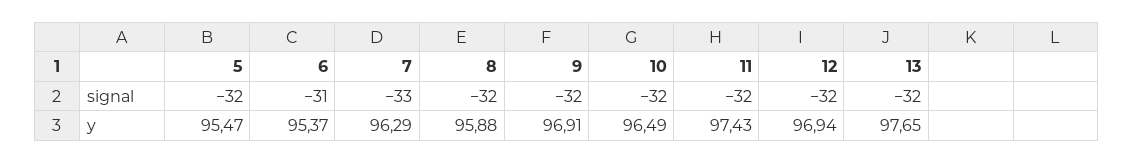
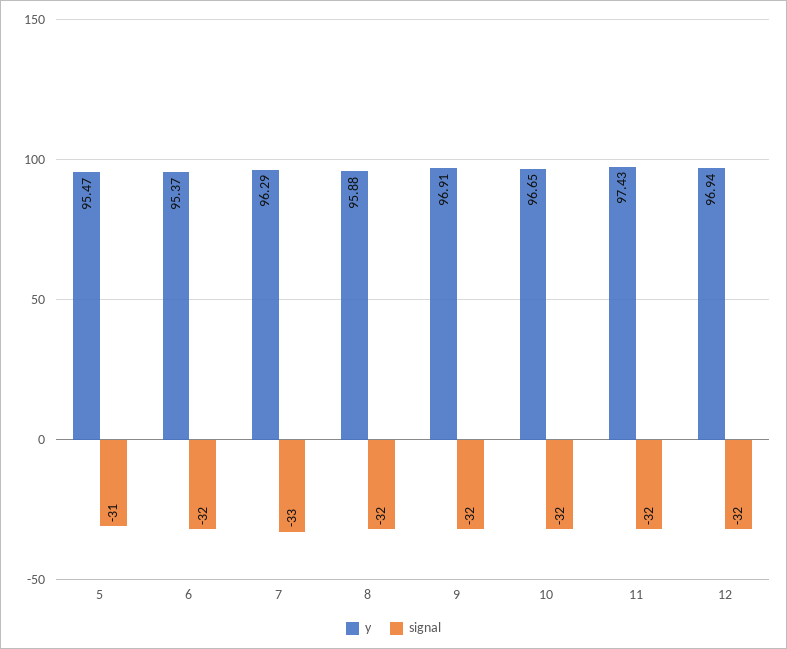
  {
    "signal": {
-     "5": -32,
+     "5": -31,
-     "6": -31,
+     "6": -32,
      "7": -33,
      "8": -32,
      "9": -32,
      "10": -32,
      "11": -32,
-     "12": -32,
+     "12": -32
-     "13": -32
    },
    "y": {
      "5": 95.47,
      "6": 95.37,
      "7": 96.29,
      "8": 95.88,
      "9": 96.91,
-     "10": 96.49,
+     "10": 96.65,
      "11": 97.43,
-     "12": 96.94,
+     "12": 96.94
-     "13": 97.65
    }
  }

